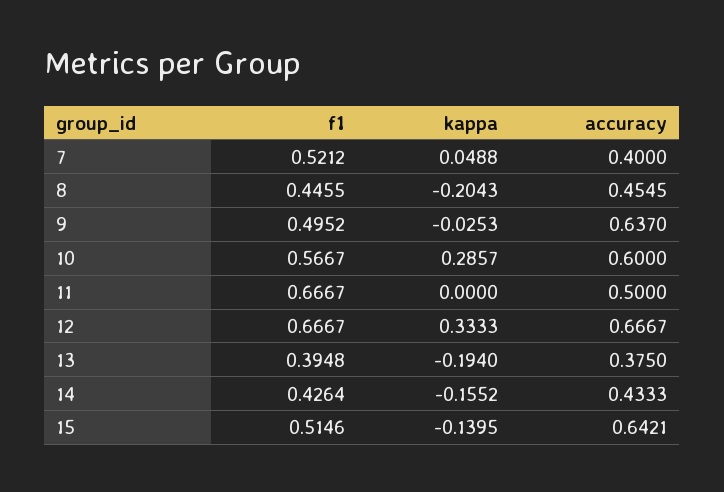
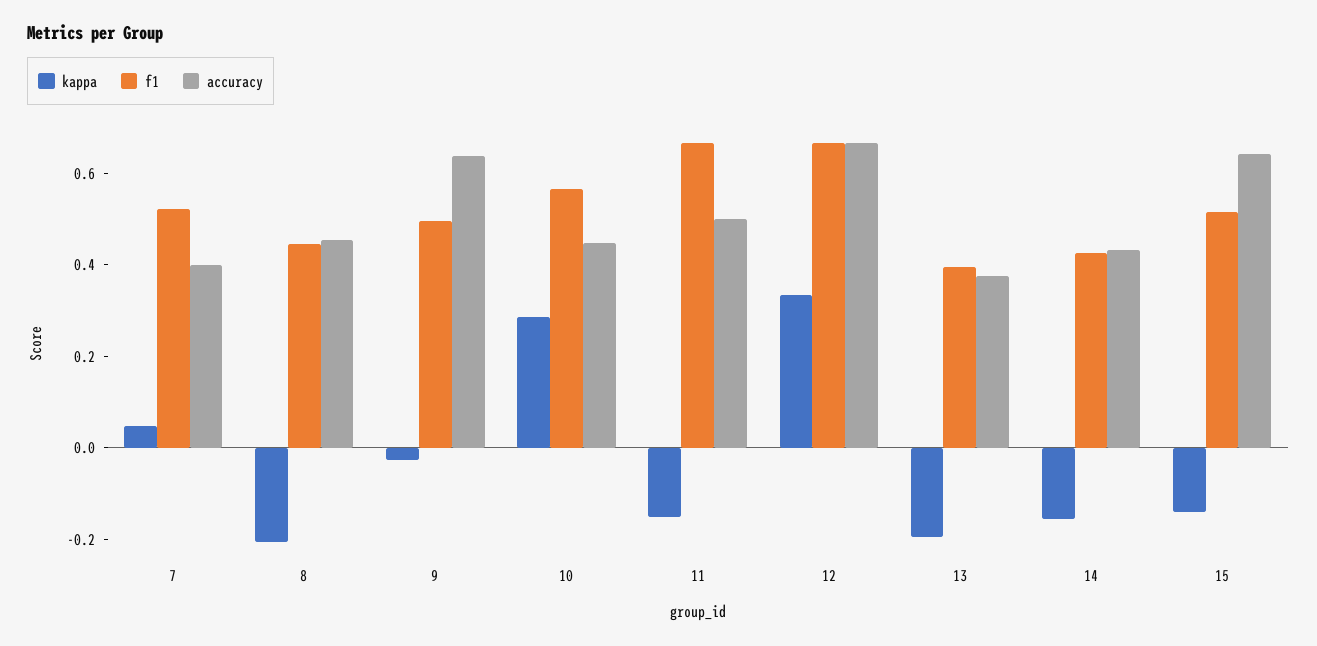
  {
    "f1": {
      "7": 0.5212,
      "8": 0.4455,
      "9": 0.4952,
      "10": 0.5667,
      "11": 0.6667,
      "12": 0.6667,
      "13": 0.3948,
      "14": 0.4264,
      "15": 0.5146
    },
    "kappa": {
      "7": 0.0488,
      "8": -0.2043,
      "9": -0.0253,
      "10": 0.2857,
-     "11": 0,
+     "11": -0.15,
      "12": 0.3333,
      "13": -0.194,
      "14": -0.1552,
      "15": -0.1395
    },
    "accuracy": {
      "7": 0.4,
      "8": 0.4545,
      "9": 0.637,
-     "10": 0.6,
+     "10": 0.45,
      "11": 0.5,
      "12": 0.6667,
      "13": 0.375,
      "14": 0.4333,
      "15": 0.6421
    }
  }

